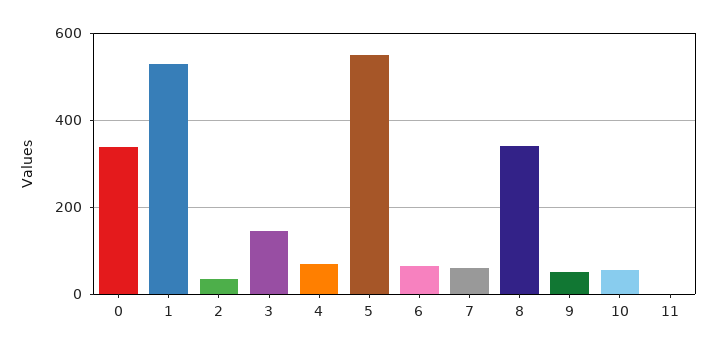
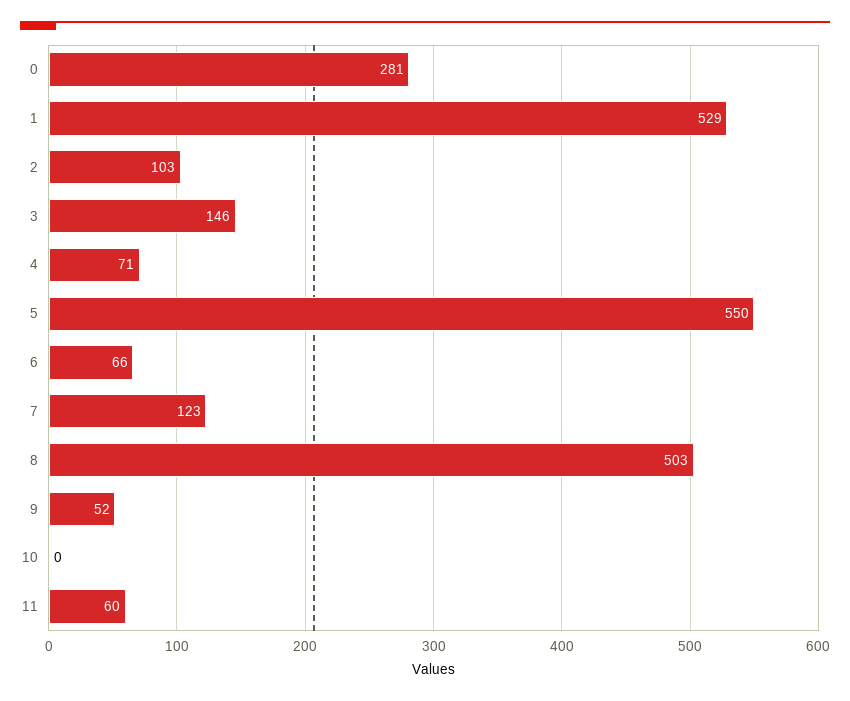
  {
-   "0": 340,
+   "0": 281,
    "1": 529,
-   "2": 40,
+   "2": 103,
    "3": 146,
    "4": 71,
    "5": 550,
    "6": 66,
-   "7": 60,
+   "7": 123,
-   "8": 340,
+   "8": 503,
    "9": 52,
-   "10": 60,
+   "10": 0,
-   "11": 0
+   "11": 60
  }

